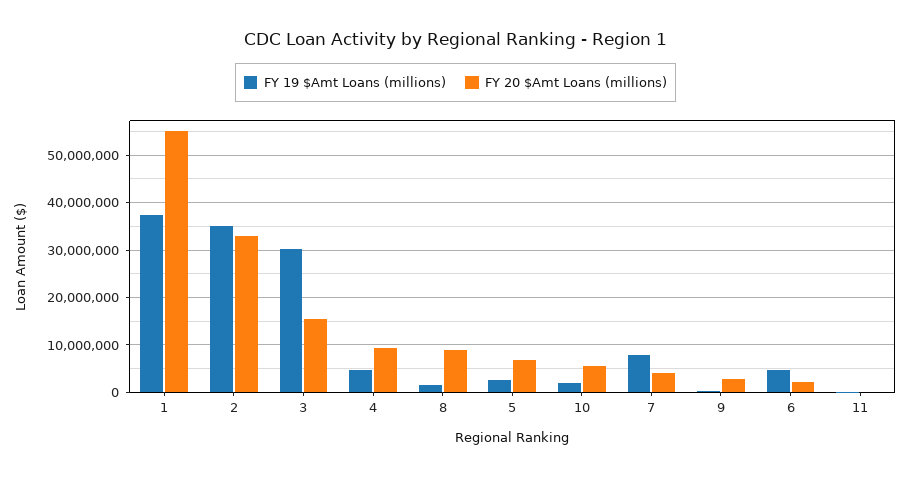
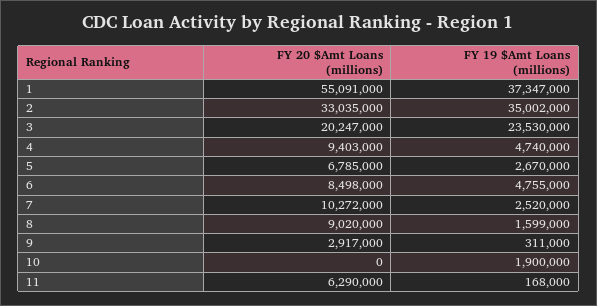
  {
    "FY 19 $Amt Loans (millions)": {
      "1": 37347000,
      "2": 35002000,
-     "3": 30000000,
+     "3": 23530000,
      "4": 4740000,
      "8": 1599000,
      "5": 2670000,
      "10": 1900000,
-     "7": 8000000,
+     "7": 2520000,
      "9": 311000,
      "6": 4755000,
      "11": 168000
    },
    "FY 20 $Amt Loans (millions)": {
      "1": 55091000,
      "2": 33035000,
-     "3": 16000000,
+     "3": 20247000,
      "4": 9403000,
      "8": 9020000,
      "5": 6785000,
-     "10": 6000000,
+     "10": 0,
-     "7": 4000000,
+     "7": 10272000,
      "9": 2917000,
-     "6": 2000000,
+     "6": 8498000,
-     "11": 0
+     "11": 6290000
    }
  }

